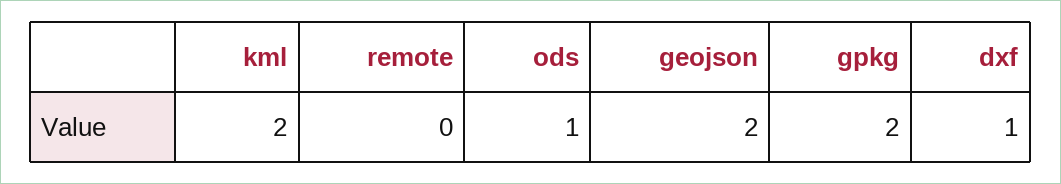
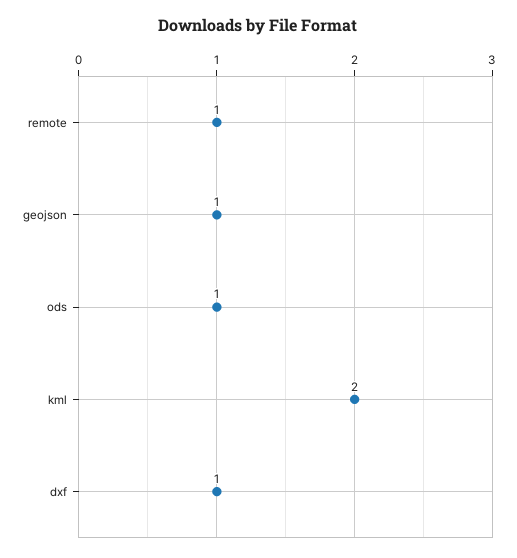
  {
    "kml": 2,
-   "remote": 0,
+   "remote": 1,
    "ods": 1,
-   "geojson": 2,
+   "geojson": 1,
-   "gpkg": 2,
    "dxf": 1
  }

